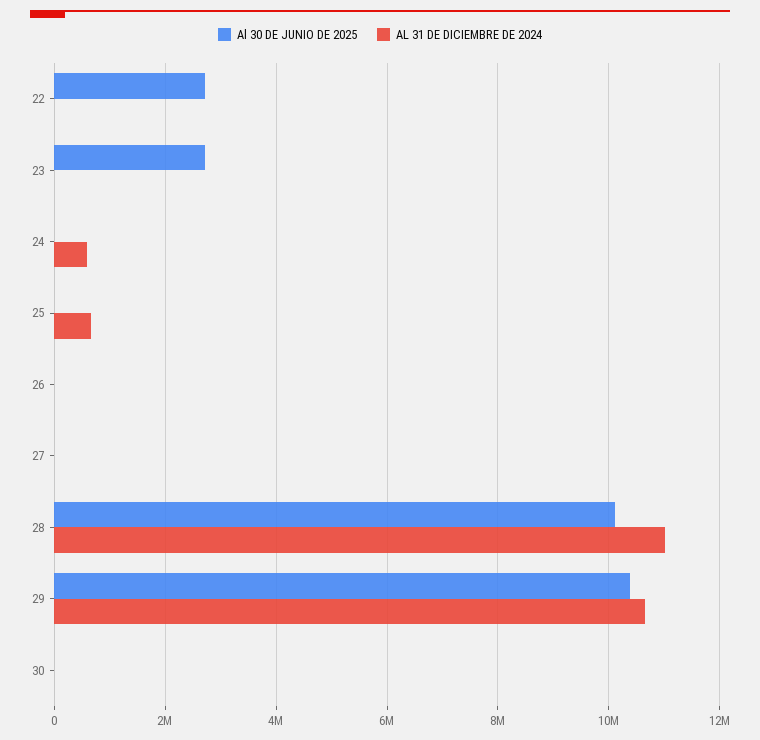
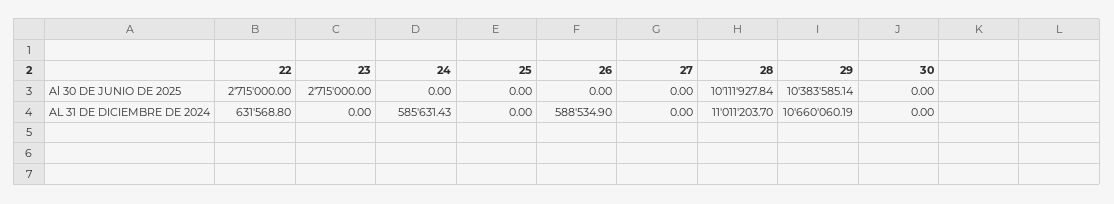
  {
    "Al 30 DE JUNIO DE 2025": {
      "22": 2715000,
      "23": 2715000,
      "24": 0,
      "25": 0,
      "26": 0,
      "27": 0,
      "28": 10111927.84,
      "29": 10383585.14,
      "30": 0
    },
    "AL 31 DE DICIEMBRE DE 2024": {
-     "22": 0,
+     "22": 631568.8,
      "23": 0,
      "24": 585631.43,
-     "25": 600000,
+     "25": 0,
-     "26": 0,
+     "26": 588534.9,
      "27": 0,
      "28": 11011203.7,
      "29": 10660060.19,
      "30": 0
    }
  }

